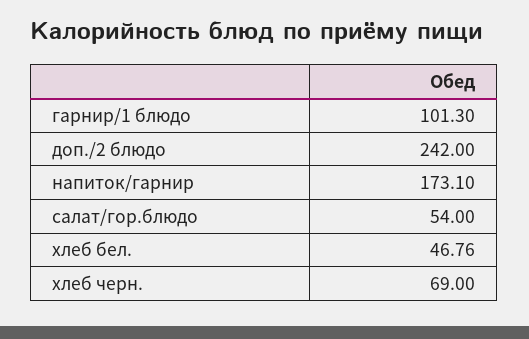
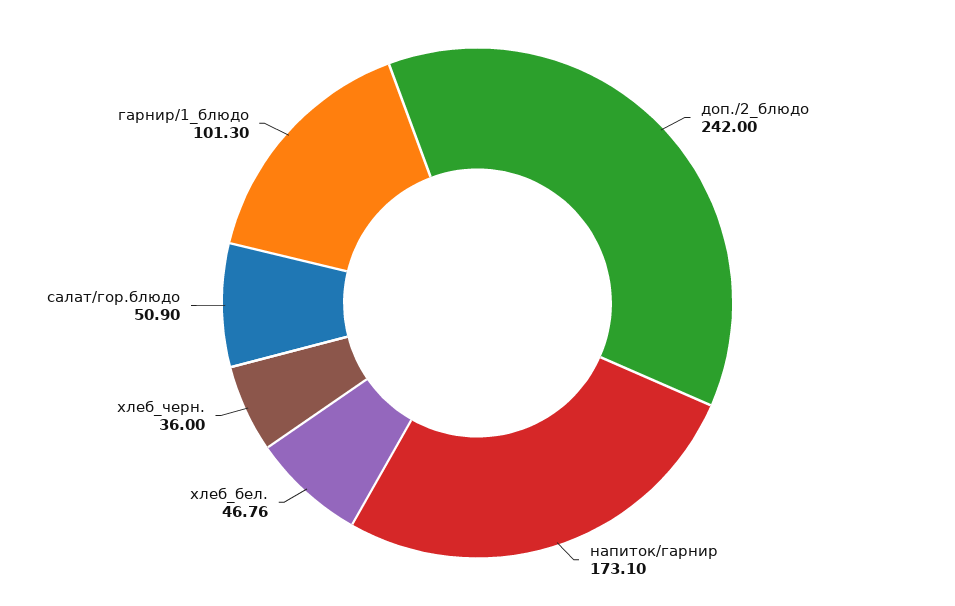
  {
    "гарнир/1 блюдо": 101.3,
    "доп./2 блюдо": 242,
    "напиток/гарнир": 173.1,
-   "салат/гор.блюдо": 54,
+   "салат/гор.блюдо": 50.9,
    "хлеб бел.": 46.76,
-   "хлеб черн.": 69
+   "хлеб черн.": 36
  }

